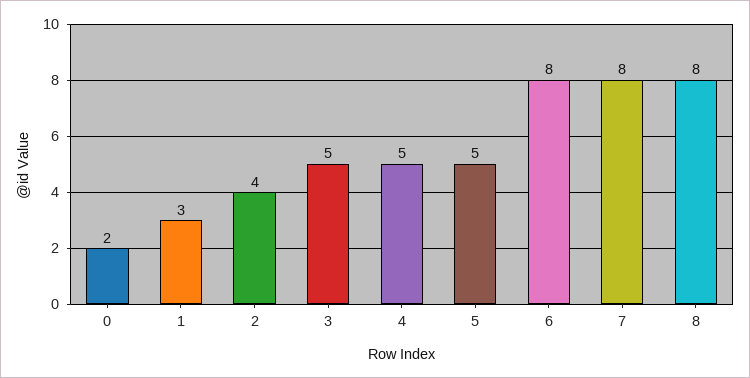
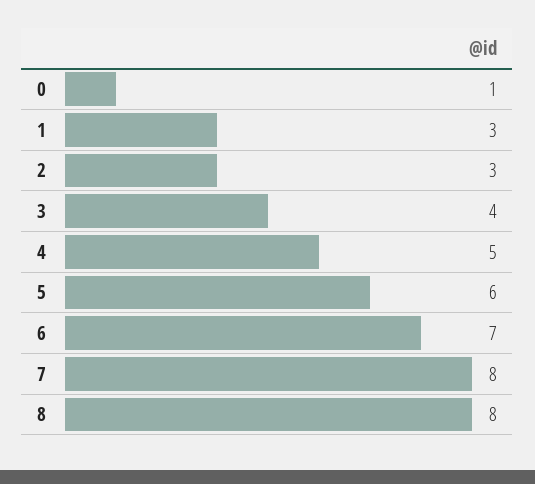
  {
-   "0": 2,
+   "0": 1,
    "1": 3,
-   "2": 4,
+   "2": 3,
-   "3": 5,
+   "3": 4,
    "4": 5,
-   "5": 5,
+   "5": 6,
-   "6": 8,
+   "6": 7,
    "7": 8,
    "8": 8
  }

